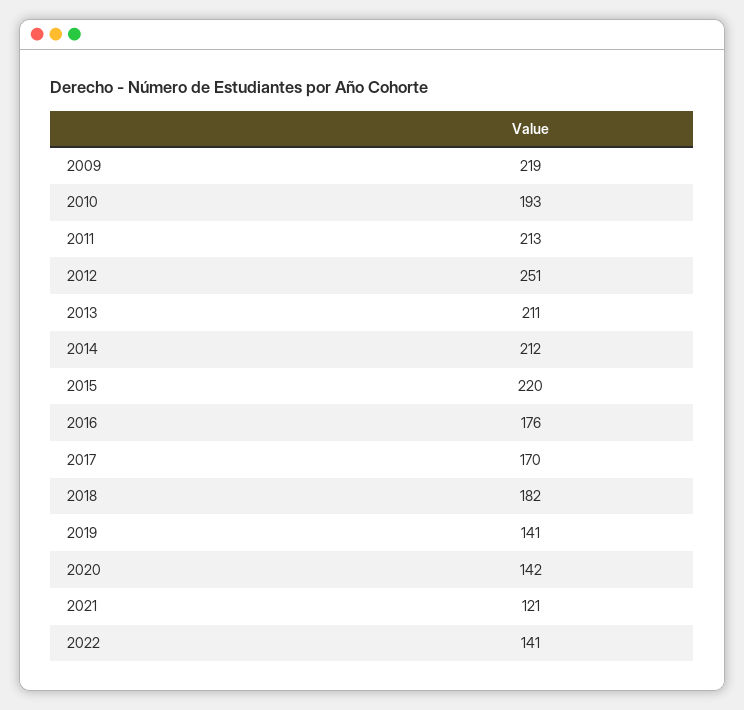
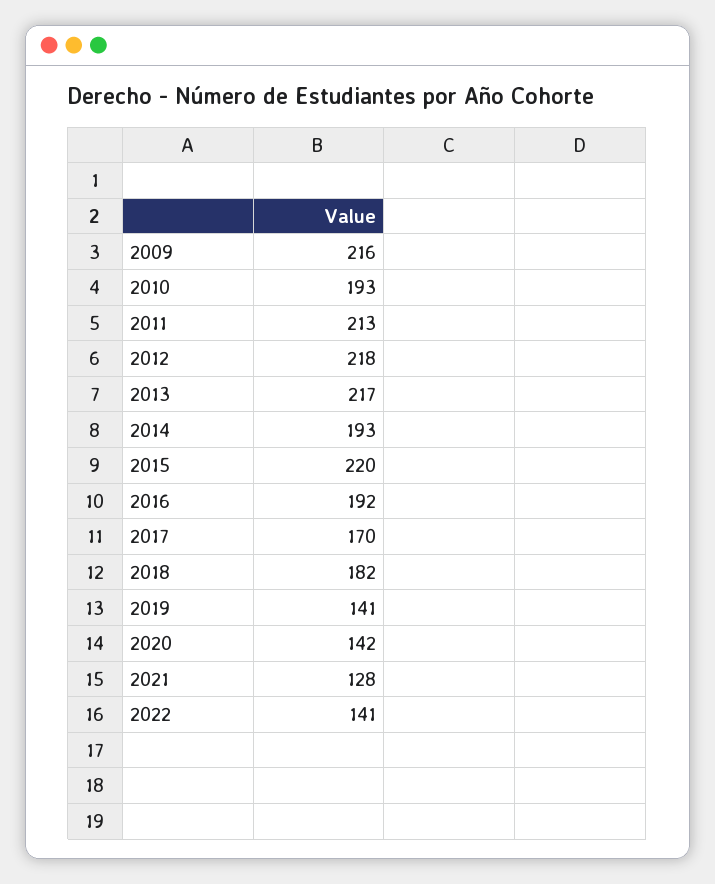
  {
-   "2009": 219,
+   "2009": 216,
    "2010": 193,
    "2011": 213,
-   "2012": 251,
+   "2012": 218,
-   "2013": 211,
+   "2013": 217,
-   "2014": 212,
+   "2014": 193,
    "2015": 220,
-   "2016": 176,
+   "2016": 192,
    "2017": 170,
    "2018": 182,
    "2019": 141,
    "2020": 142,
-   "2021": 121,
+   "2021": 128,
    "2022": 141
  }

